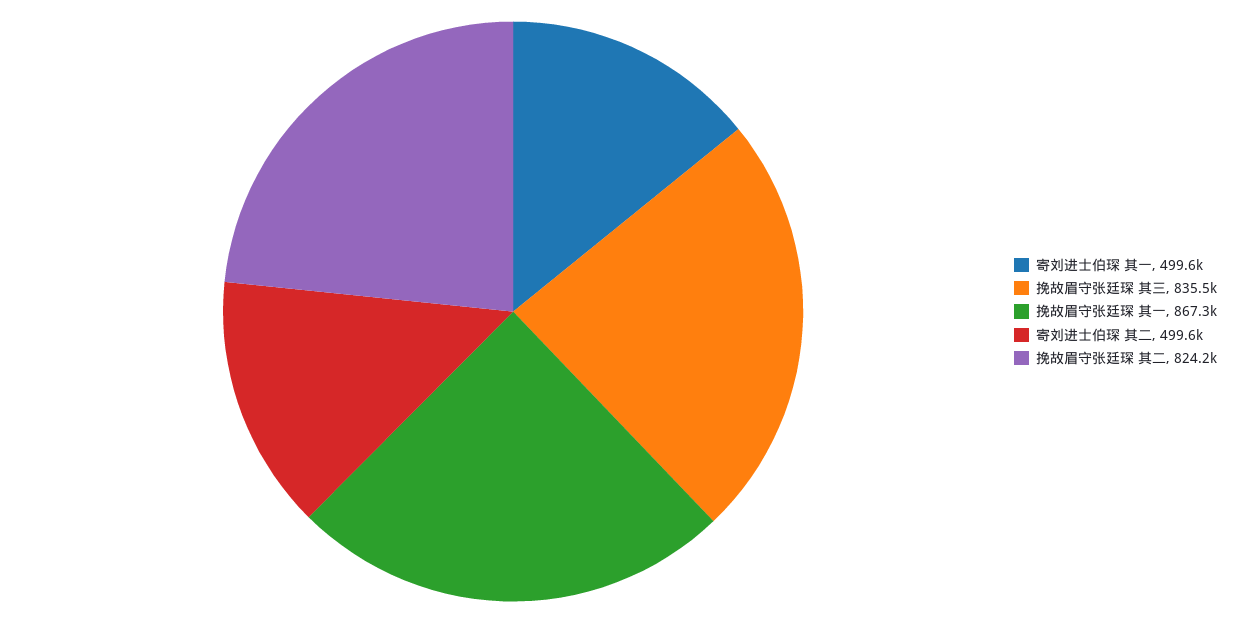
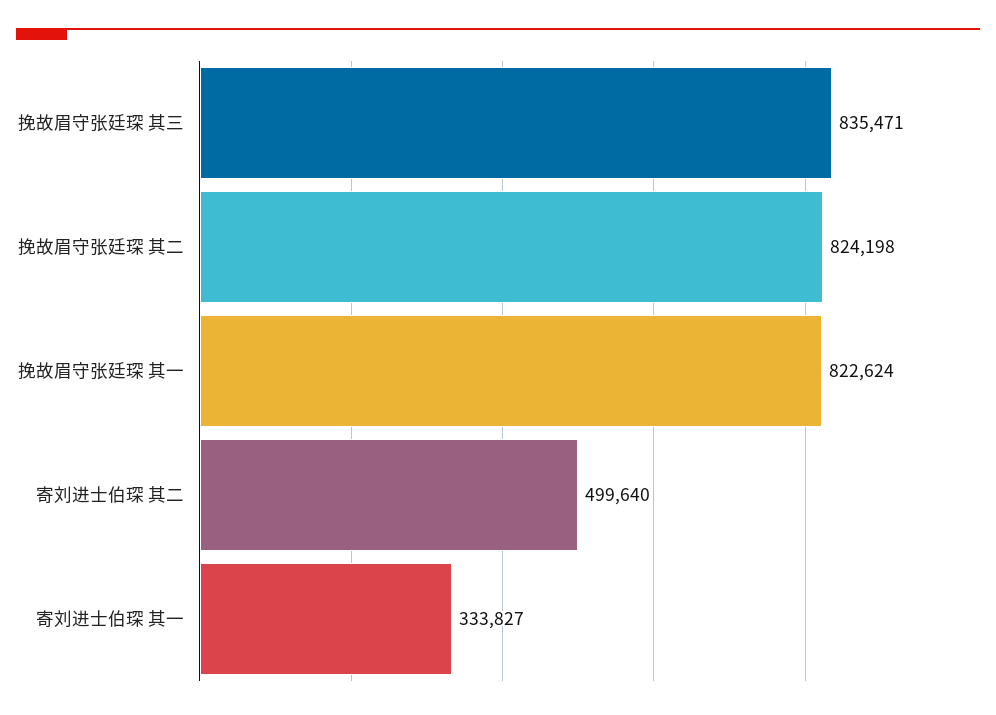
  {
-   "寄刘进士伯琛 其一": 499600,
+   "寄刘进士伯琛 其一": 333827,
    "挽故眉守张廷琛 其三": 835471,
-   "挽故眉守张廷琛 其一": 867300,
+   "挽故眉守张廷琛 其一": 822624,
    "寄刘进士伯琛 其二": 499640,
    "挽故眉守张廷琛 其二": 824198
  }

